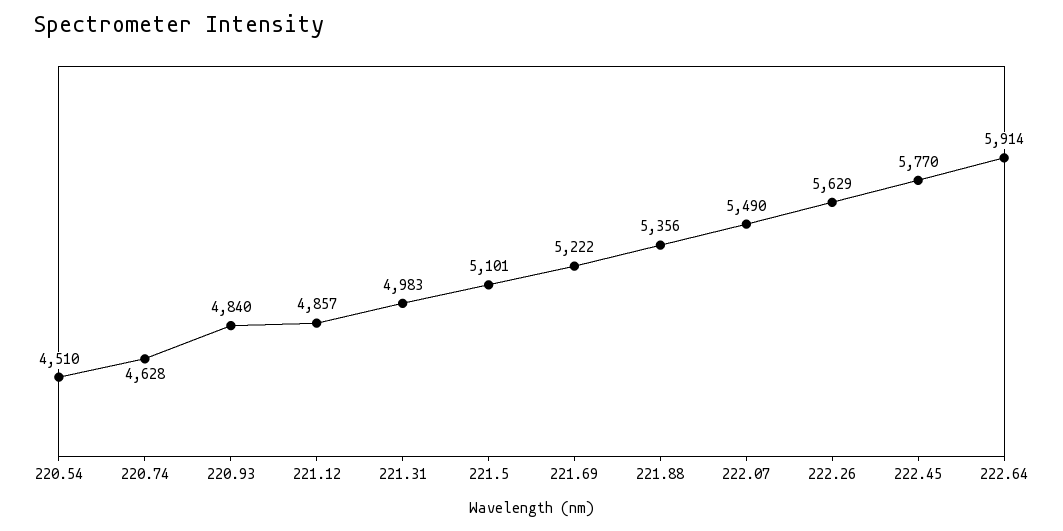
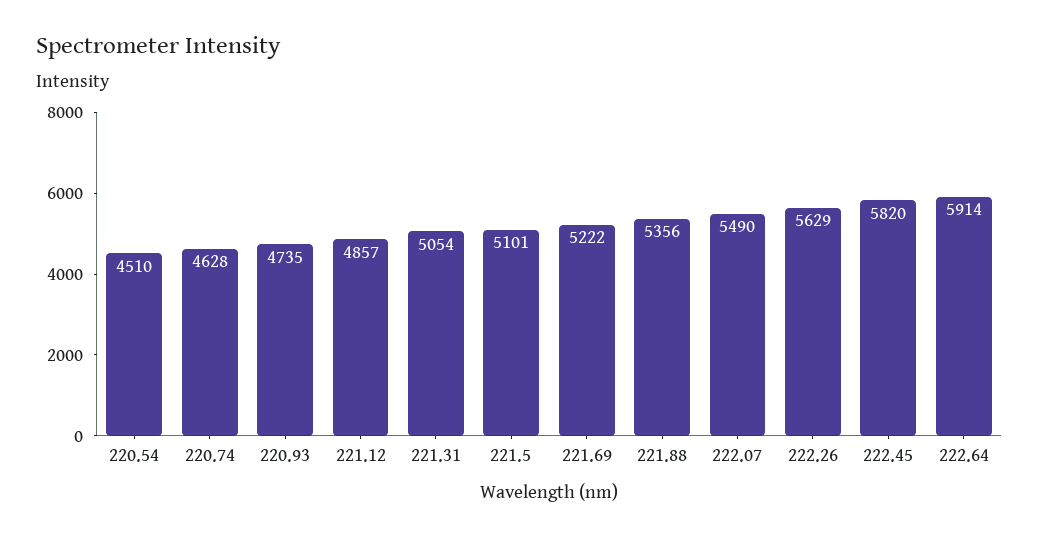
  {
    "220.54": 4510,
    "220.74": 4628,
-   "220.93": 4840,
+   "220.93": 4735,
    "221.12": 4857,
-   "221.31": 4983,
+   "221.31": 5054,
    "221.5": 5101,
    "221.69": 5222,
    "221.88": 5356,
    "222.07": 5490,
    "222.26": 5629,
-   "222.45": 5770,
+   "222.45": 5820,
    "222.64": 5914
  }

